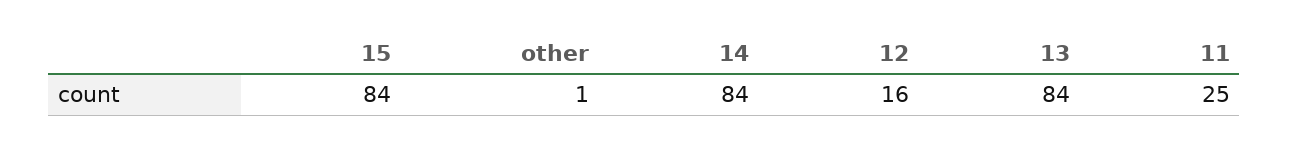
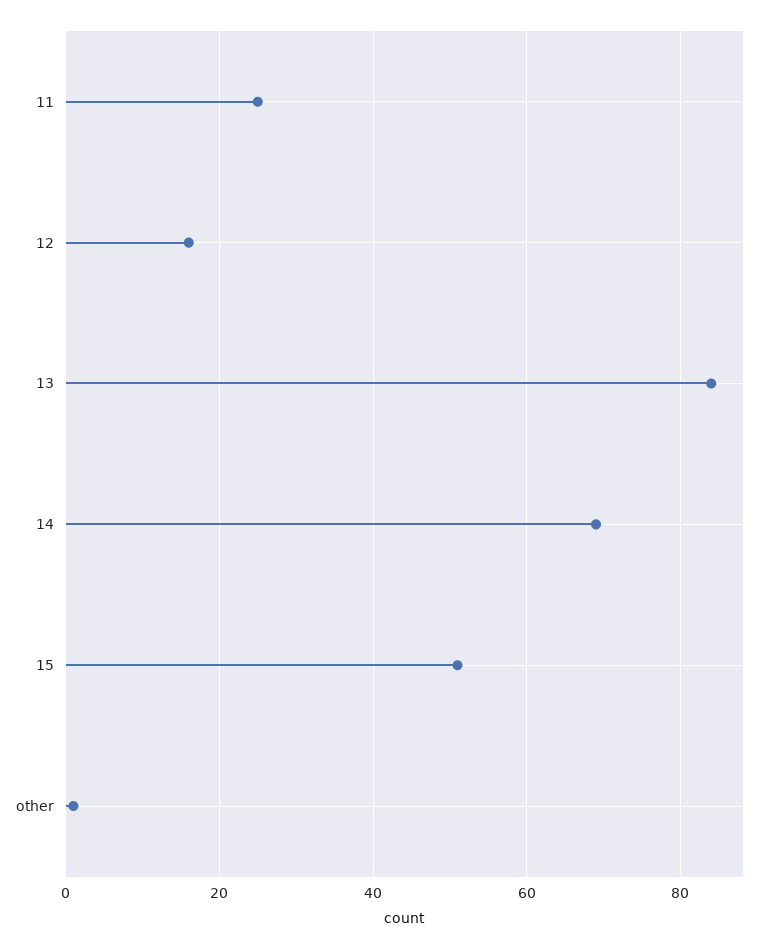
  {
-   "15": 84,
+   "15": 50,
    "other": 1,
-   "14": 84,
+   "14": 70,
    "12": 16,
    "13": 84,
    "11": 25
  }

